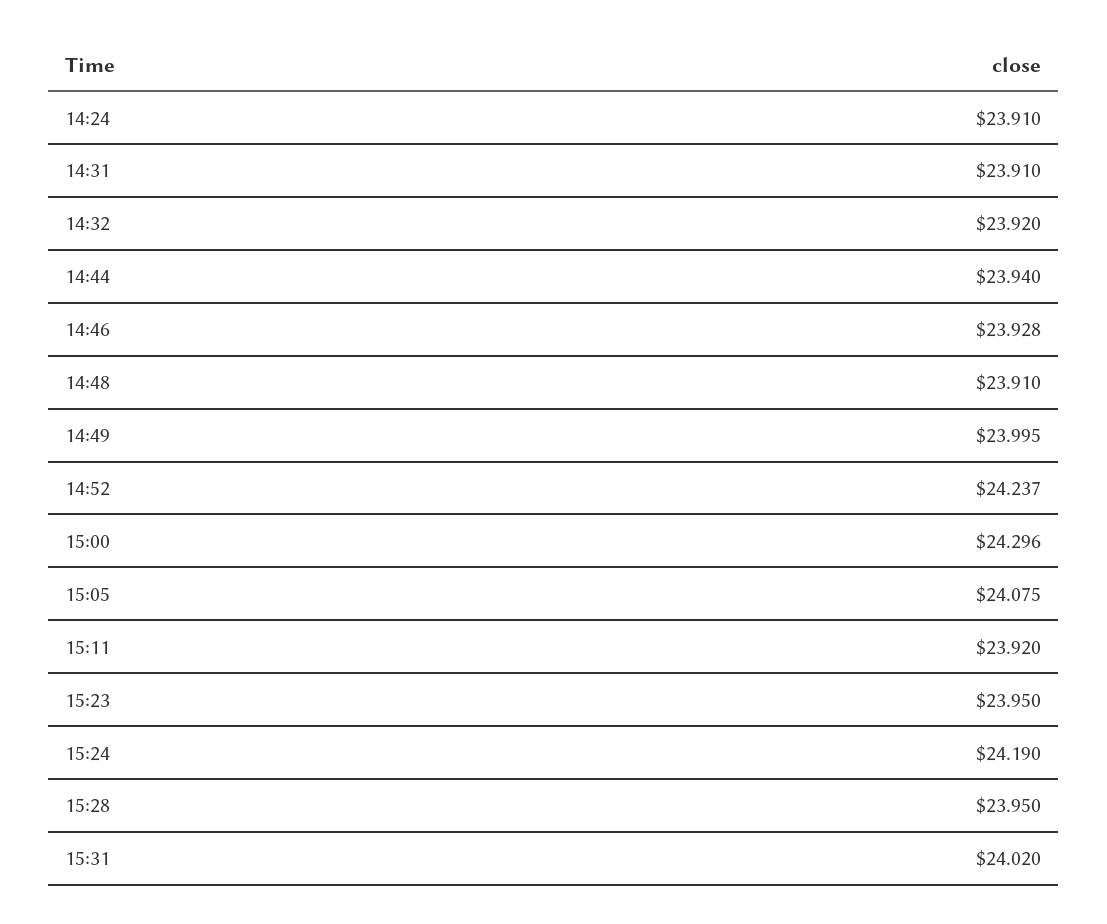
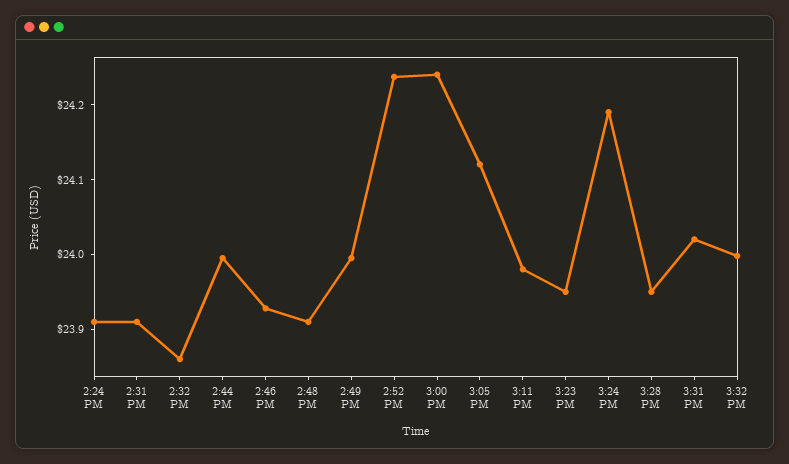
  {
    "14:24": 23.91,
    "14:31": 23.91,
-   "14:32": 23.92,
+   "14:32": 23.86,
-   "14:44": 23.94,
+   "14:44": 24,
    "14:46": 23.928,
    "14:48": 23.91,
    "14:49": 23.995,
    "14:52": 24.237,
-   "15:00": 24.296,
+   "15:00": 24.24,
-   "15:05": 24.075,
+   "15:05": 24.12,
-   "15:11": 23.92,
+   "15:11": 23.98,
    "15:23": 23.95,
    "15:24": 24.19,
    "15:28": 23.95,
-   "15:31": 24.02
+   "15:31": 24.02,
+   "3:32 PM": 24
  }

